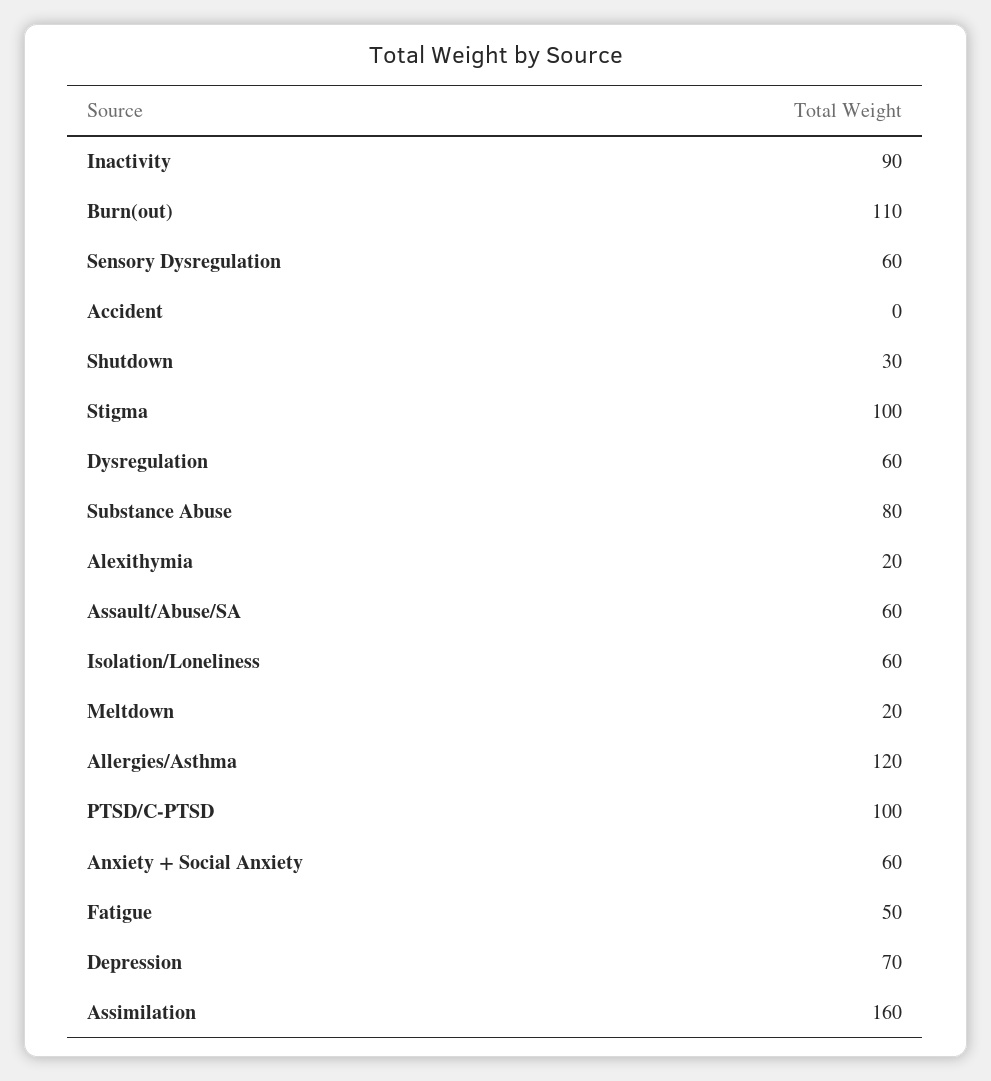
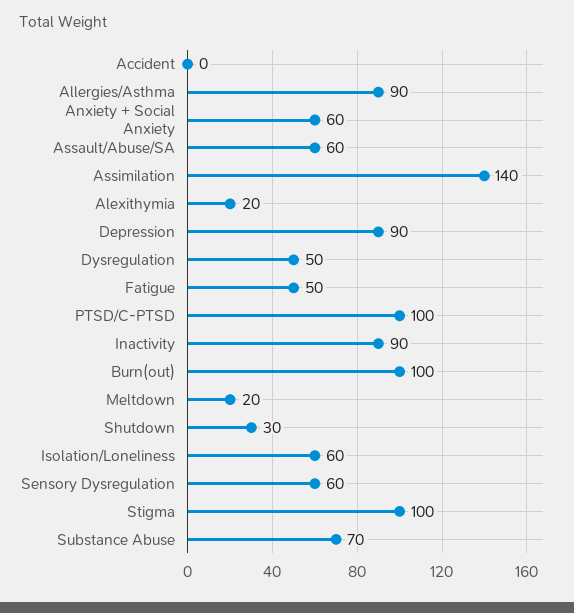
  {
    "Inactivity": 90,
-   "Burn(out)": 110,
+   "Burn(out)": 100,
    "Sensory Dysregulation": 60,
    "Accident": 0,
    "Shutdown": 30,
    "Stigma": 100,
-   "Dysregulation": 60,
+   "Dysregulation": 50,
-   "Substance Abuse": 80,
+   "Substance Abuse": 70,
    "Alexithymia": 20,
    "Assault/Abuse/SA": 60,
    "Isolation/Loneliness": 60,
    "Meltdown": 20,
-   "Allergies/Asthma": 120,
+   "Allergies/Asthma": 90,
    "PTSD/C-PTSD": 100,
    "Anxiety + Social Anxiety": 60,
    "Fatigue": 50,
-   "Depression": 70,
+   "Depression": 90,
-   "Assimilation": 160
+   "Assimilation": 140
  }

